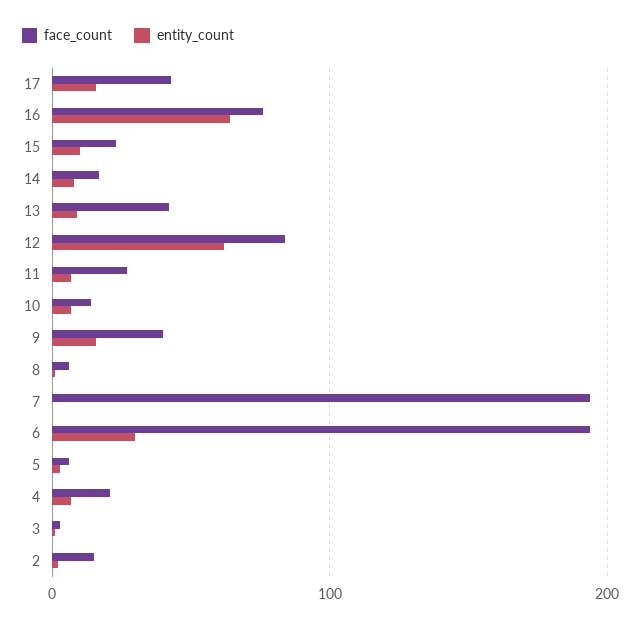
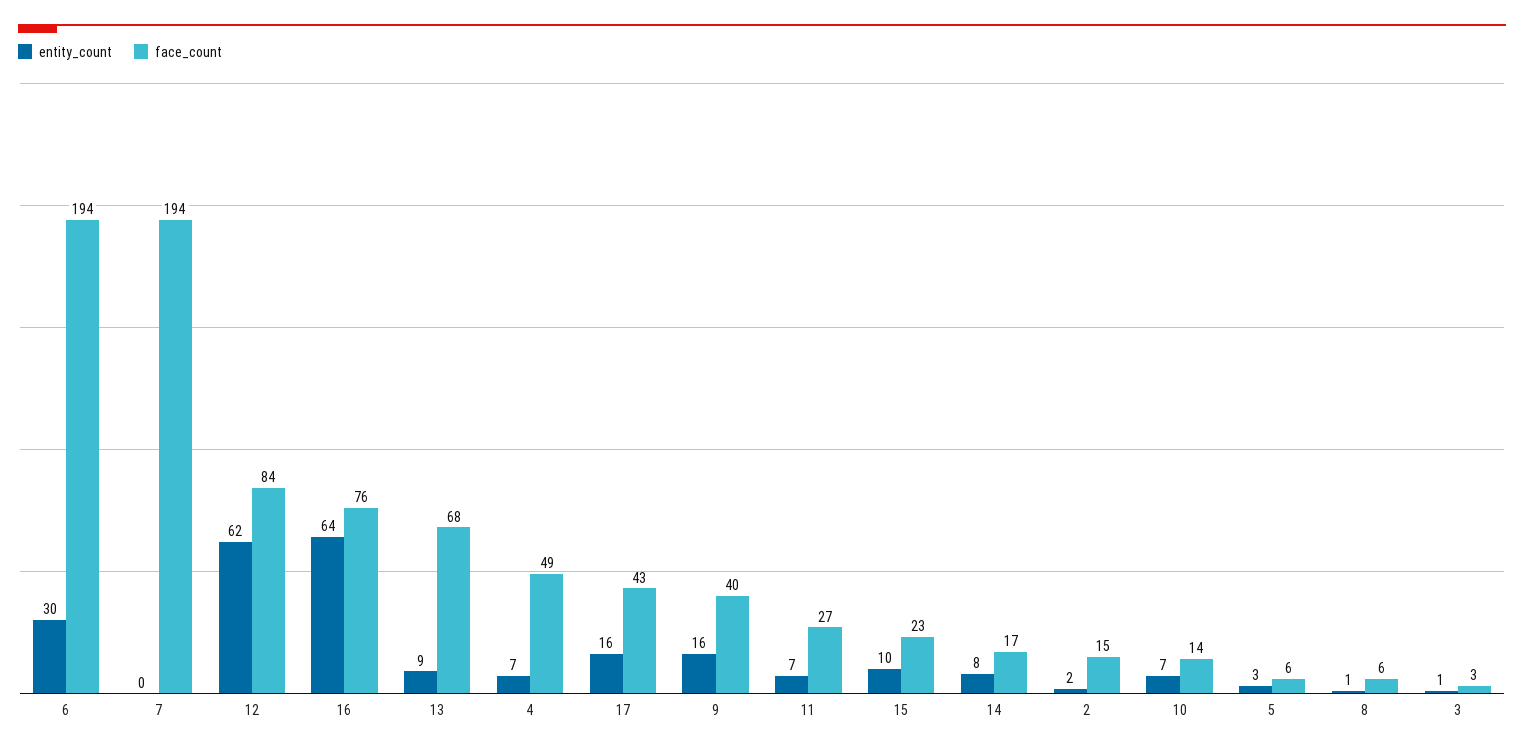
  {
    "face_count": {
      "17": 43,
      "16": 76,
      "15": 23,
      "14": 17,
-     "13": 40,
+     "13": 68,
      "12": 84,
      "11": 27,
      "10": 14,
      "9": 40,
      "8": 6,
      "7": 194,
      "6": 194,
      "5": 6,
-     "4": 20,
+     "4": 49,
      "3": 3,
      "2": 15
    },
    "entity_count": {
      "17": 16,
      "16": 64,
      "15": 10,
      "14": 8,
      "13": 9,
      "12": 62,
      "11": 7,
      "10": 7,
      "9": 16,
      "8": 1,
      "7": 0,
      "6": 30,
      "5": 3,
      "4": 7,
      "3": 1,
      "2": 2
    }
  }

